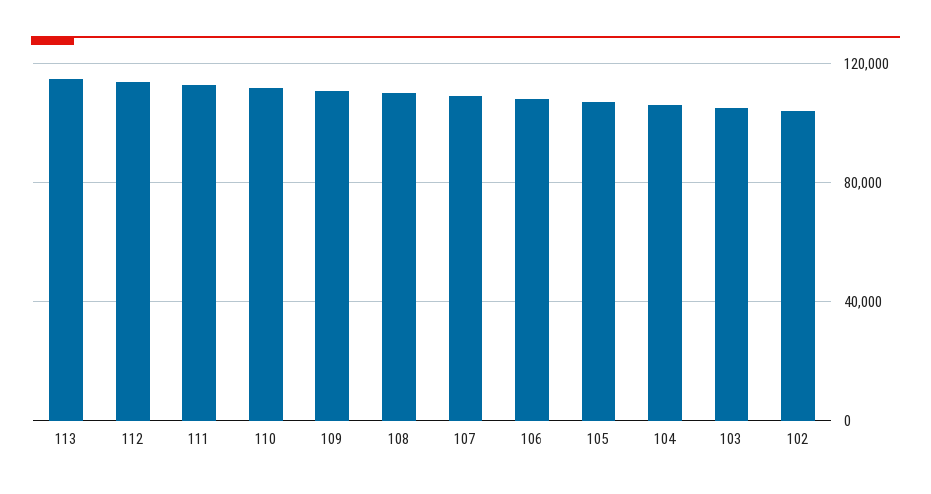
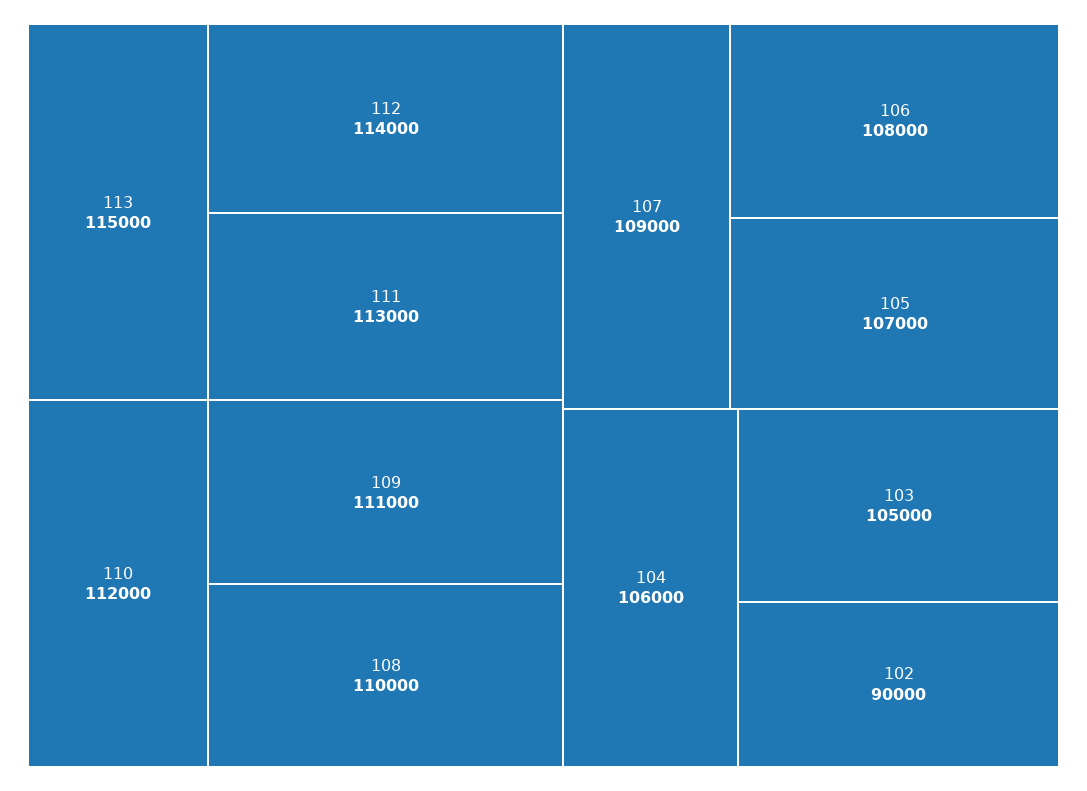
  {
    "113": 115000,
    "112": 114000,
    "111": 113000,
    "110": 112000,
    "109": 111000,
    "108": 110000,
    "107": 109000,
    "106": 108000,
    "105": 107000,
    "104": 106000,
    "103": 105000,
-   "102": 105000
+   "102": 90000
  }

